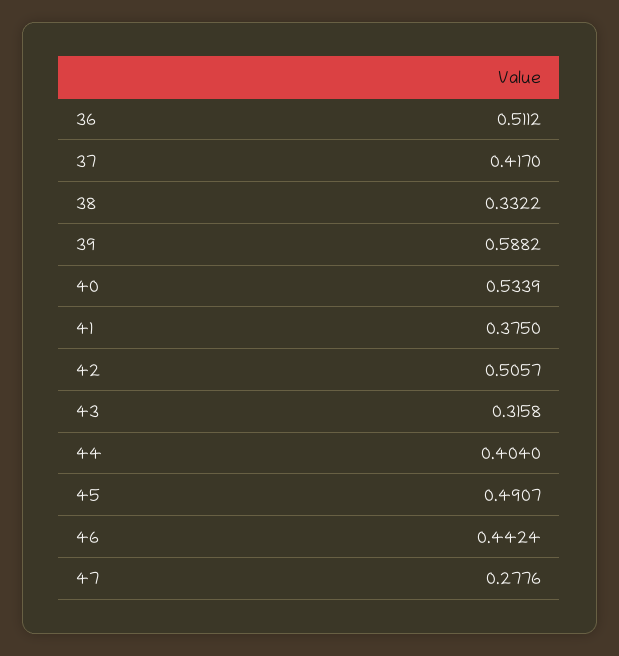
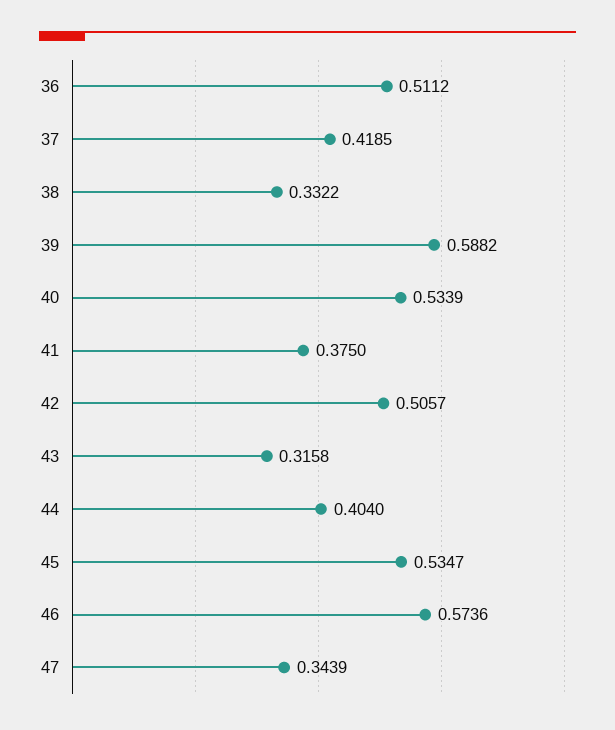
  {
    "36": 0.5112,
-   "37": 0.417,
+   "37": 0.4185,
    "38": 0.3322,
    "39": 0.5882,
    "40": 0.5339,
    "41": 0.375,
    "42": 0.5057,
    "43": 0.3158,
    "44": 0.404,
-   "45": 0.4907,
+   "45": 0.5347,
-   "46": 0.4424,
+   "46": 0.5736,
-   "47": 0.2776
+   "47": 0.3439
  }

